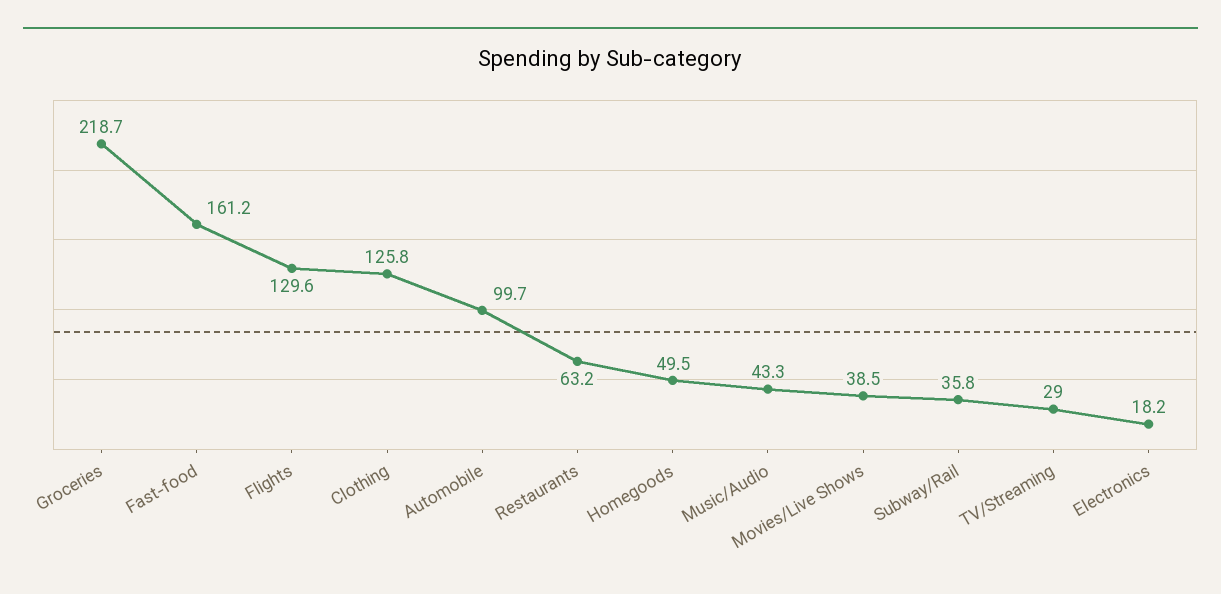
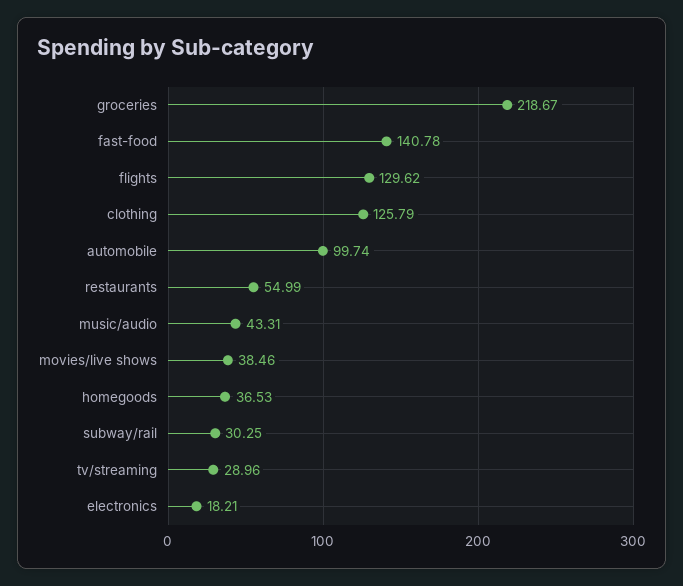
  {
    "Groceries": 218.67,
-   "Fast-food": 161.2,
+   "Fast-food": 140.78,
    "Flights": 129.62,
    "Clothing": 125.79,
    "Automobile": 99.74,
-   "Restaurants": 63.2,
+   "Restaurants": 54.99,
-   "Homegoods": 49.5,
+   "Homegoods": 36.53,
    "Music/Audio": 43.31,
    "Movies/Live Shows": 38.46,
-   "Subway/Rail": 35.8,
+   "Subway/Rail": 30.25,
    "TV/Streaming": 28.96,
    "Electronics": 18.21
  }

